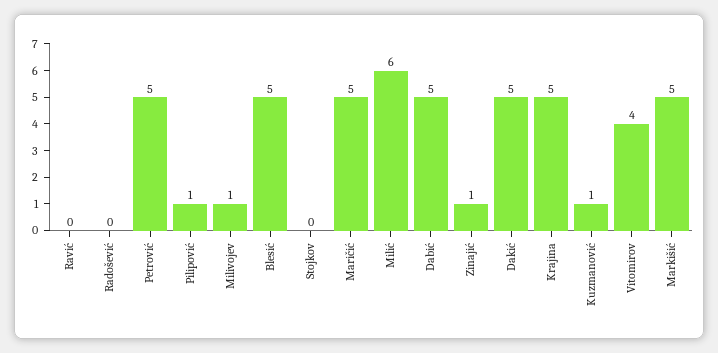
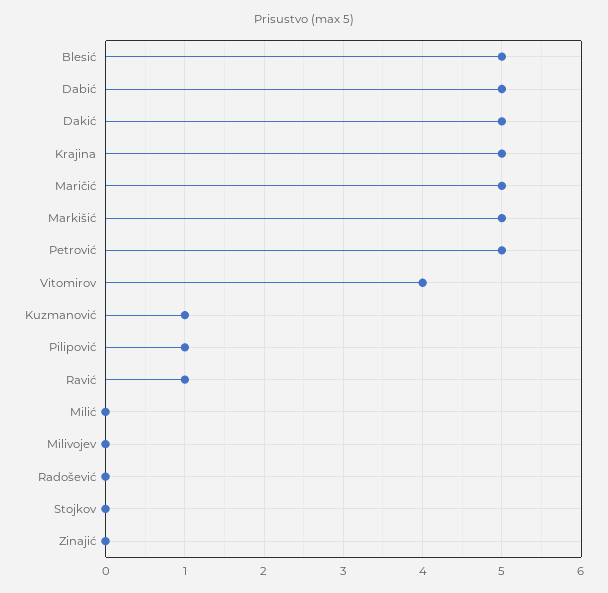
  {
-   "Ravić": 0,
+   "Ravić": 1,
    "Radošević": 0,
    "Petrović": 5,
    "Pilipović": 1,
-   "Milivojev": 1,
+   "Milivojev": 0,
    "Blesić": 5,
    "Stojkov": 0,
    "Maričić": 5,
-   "Milić": 6,
+   "Milić": 0,
    "Dabić": 5,
-   "Zinajić": 1,
+   "Zinajić": 0,
    "Dakić": 5,
    "Krajina": 5,
    "Kuzmanović": 1,
    "Vitomirov": 4,
    "Markišić": 5
  }

